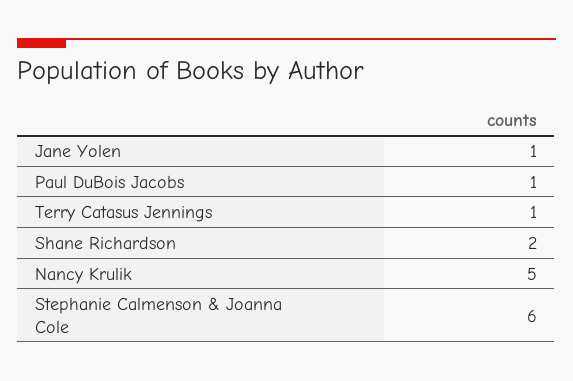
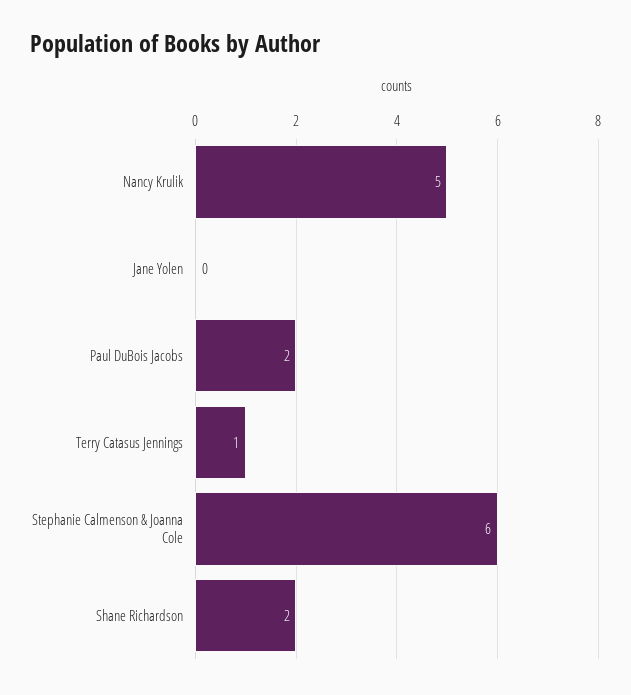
  {
-   "Jane Yolen": 1,
+   "Jane Yolen": 0,
-   "Paul DuBois Jacobs": 1,
+   "Paul DuBois Jacobs": 2,
    "Terry Catasus Jennings": 1,
    "Shane Richardson": 2,
    "Nancy Krulik": 5,
    "Stephanie Calmenson & Joanna Cole": 6
  }

